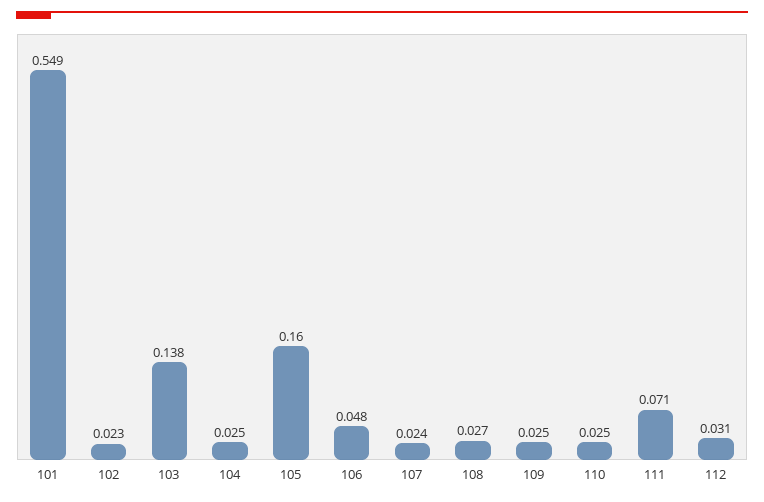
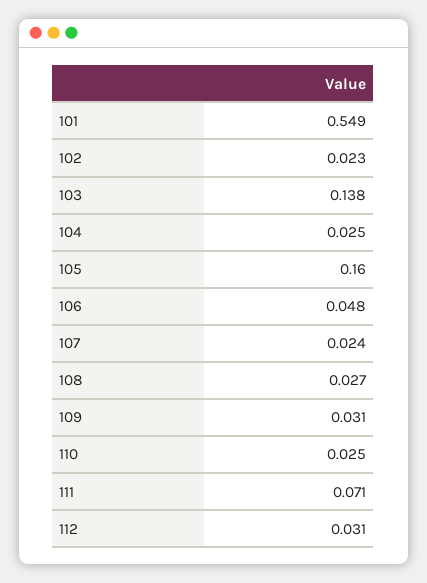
  {
    "101": 0.549,
    "102": 0.023,
    "103": 0.138,
    "104": 0.025,
    "105": 0.16,
    "106": 0.048,
    "107": 0.024,
    "108": 0.027,
-   "109": 0.025,
+   "109": 0.031,
    "110": 0.025,
    "111": 0.071,
    "112": 0.031
  }

